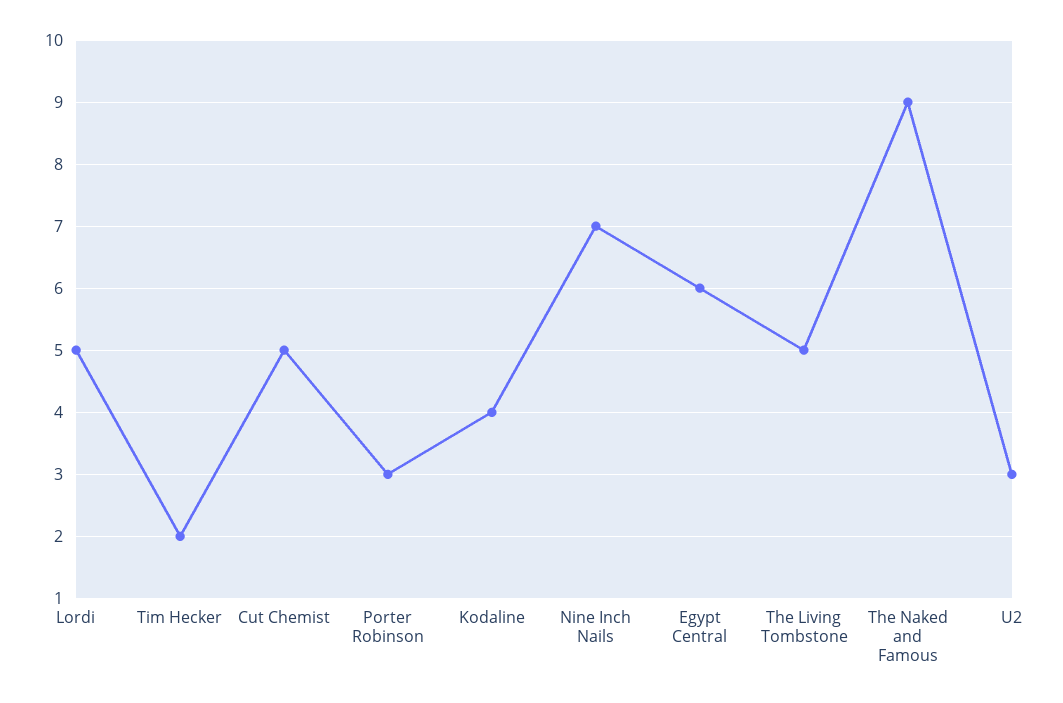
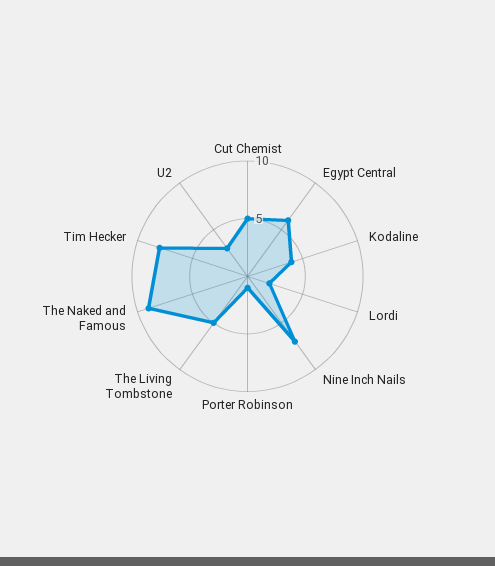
  {
-   "Lordi": 5,
+   "Lordi": 2,
-   "Tim Hecker": 2,
+   "Tim Hecker": 8,
    "Cut Chemist": 5,
-   "Porter Robinson": 3,
+   "Porter Robinson": 1,
    "Kodaline": 4,
    "Nine Inch Nails": 7,
    "Egypt Central": 6,
    "The Living Tombstone": 5,
    "The Naked and Famous": 9,
    "U2": 3
  }

